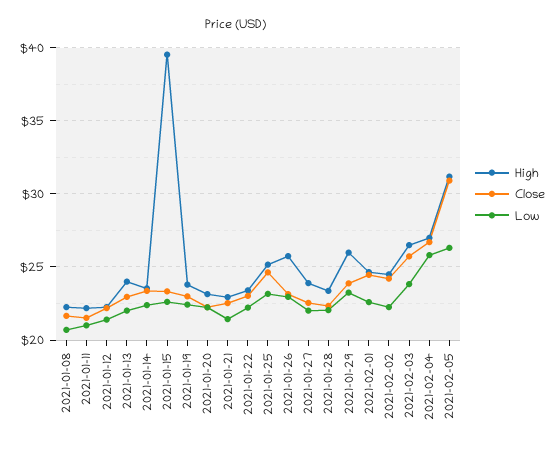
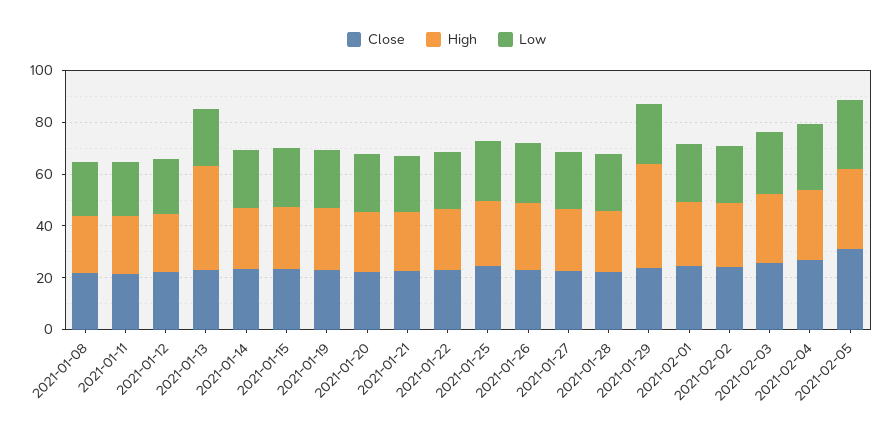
  {
    "High": {
      "2021-01-08": 22.5,
      "2021-01-11": 22,
      "2021-01-12": 22.5,
-     "2021-01-13": 24,
+     "2021-01-13": 40,
      "2021-01-14": 23.5,
-     "2021-01-15": 39.5,
+     "2021-01-15": 25,
      "2021-01-19": 24,
      "2021-01-20": 23,
      "2021-01-21": 23,
      "2021-01-22": 23.5,
      "2021-01-25": 25,
      "2021-01-26": 26,
      "2021-01-27": 24,
      "2021-01-28": 23.5,
-     "2021-01-29": 26,
+     "2021-01-29": 40,
      "2021-02-01": 24.5,
      "2021-02-02": 24.5,
      "2021-02-03": 26.5,
      "2021-02-04": 27,
      "2021-02-05": 31
    },
    "Close": {
      "2021-01-08": 21.5,
      "2021-01-11": 21.5,
      "2021-01-12": 22,
      "2021-01-13": 23,
      "2021-01-14": 23.5,
      "2021-01-15": 23.5,
      "2021-01-19": 23,
      "2021-01-20": 22.5,
      "2021-01-21": 22.5,
      "2021-01-22": 23,
      "2021-01-25": 24.5,
      "2021-01-26": 23,
      "2021-01-27": 22.5,
      "2021-01-28": 22.5,
      "2021-01-29": 24,
      "2021-02-01": 24.5,
      "2021-02-02": 24,
      "2021-02-03": 25.5,
      "2021-02-04": 26.5,
      "2021-02-05": 31
    },
    "Low": {
      "2021-01-08": 20.5,
      "2021-01-11": 21,
      "2021-01-12": 21.5,
      "2021-01-13": 22,
      "2021-01-14": 22.5,
      "2021-01-15": 22.5,
      "2021-01-19": 22.5,
      "2021-01-20": 22,
      "2021-01-21": 21.5,
      "2021-01-22": 22,
      "2021-01-25": 23,
      "2021-01-26": 23,
      "2021-01-27": 22,
      "2021-01-28": 22,
      "2021-01-29": 23.5,
      "2021-02-01": 22.5,
      "2021-02-02": 22.5,
      "2021-02-03": 24,
      "2021-02-04": 26,
      "2021-02-05": 26.5
    }
  }

